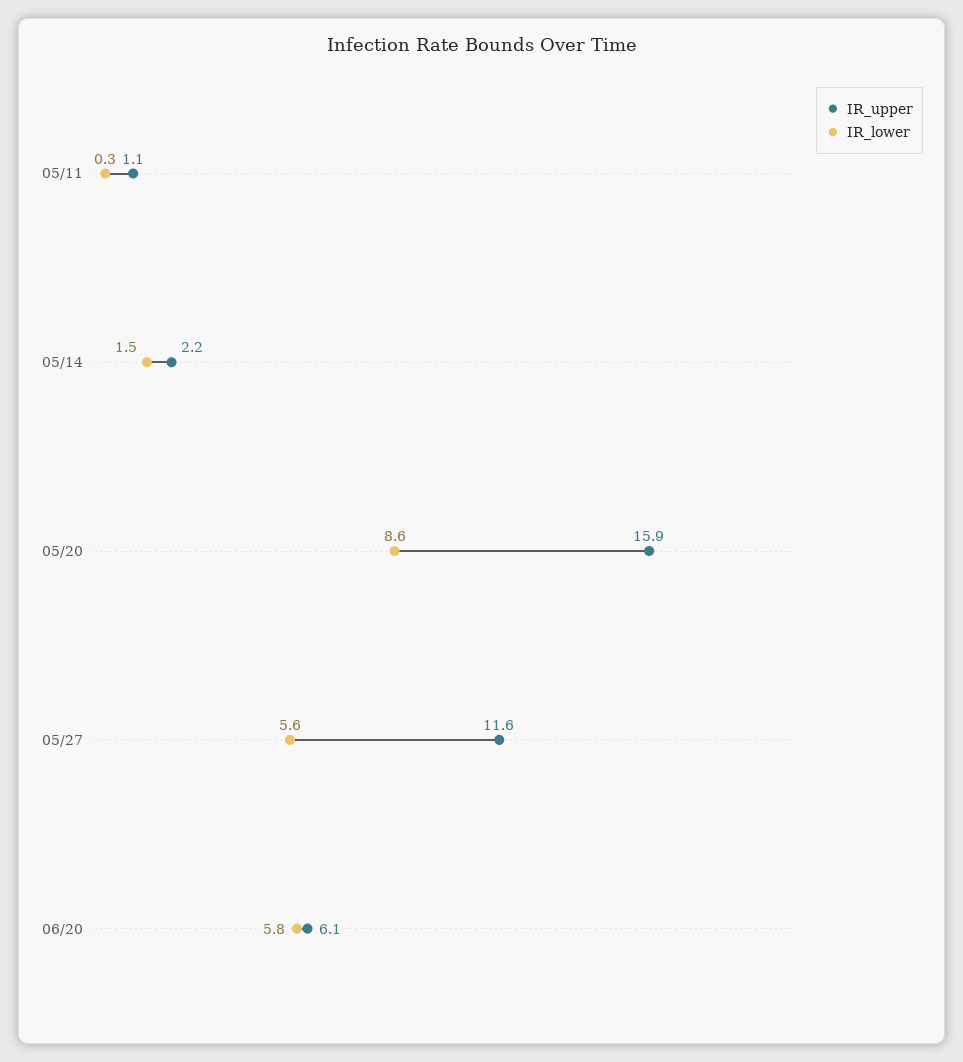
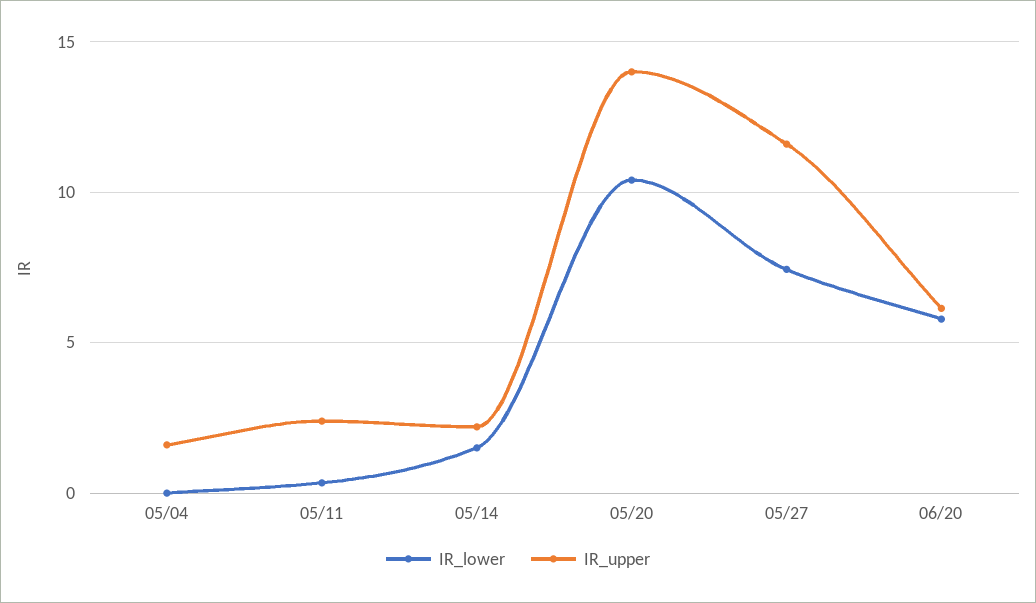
  {
    "IR_upper": {
-     "05/11": 1.1,
+     "05/11": 2.5,
      "05/14": 2.2,
-     "05/20": 15.9,
+     "05/20": 14,
      "05/27": 11.6,
-     "06/20": 6.1
+     "06/20": 6.1,
+     "05/04": 1.5
    },
    "IR_lower": {
      "05/11": 0.3,
      "05/14": 1.5,
-     "05/20": 8.6,
+     "05/20": 10.5,
-     "05/27": 5.6,
+     "05/27": 7.5,
-     "06/20": 5.8
+     "06/20": 5.8,
+     "05/04": 0
    }
  }

